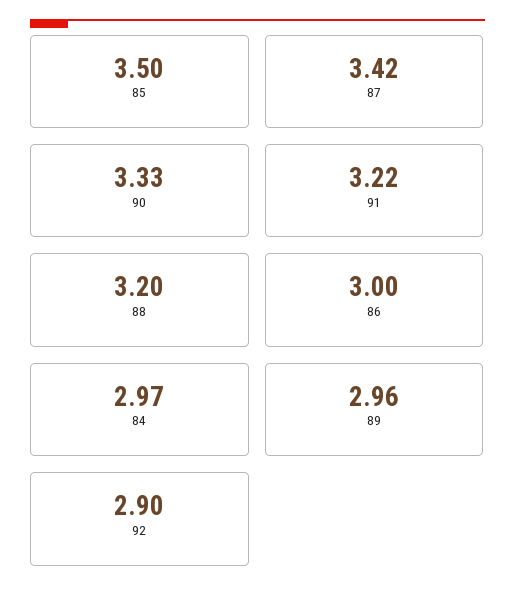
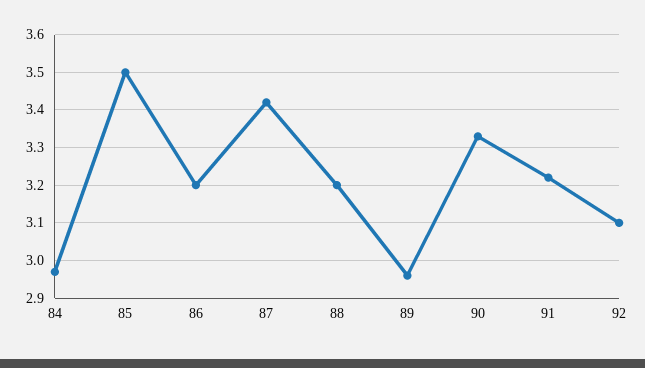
  {
    "85": 3.5,
    "87": 3.42,
    "90": 3.33,
    "91": 3.22,
    "88": 3.2,
-   "86": 3,
+   "86": 3.2,
    "84": 2.97,
    "89": 2.96,
-   "92": 2.9
+   "92": 3.1
  }

